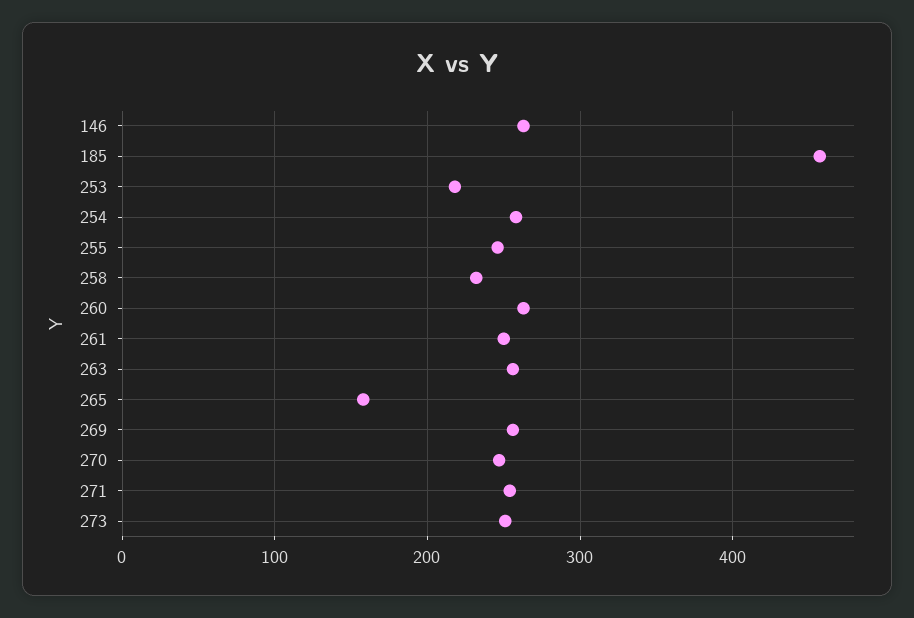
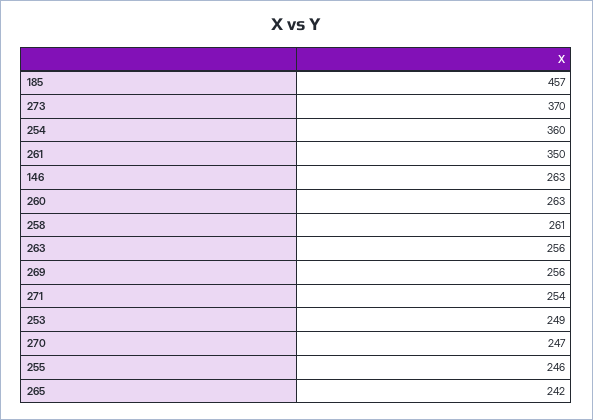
  {
    "146": 263,
    "185": 457,
-   "253": 220,
+   "253": 249,
-   "254": 260,
+   "254": 360,
    "255": 246,
-   "258": 230,
+   "258": 261,
    "260": 263,
-   "261": 250,
+   "261": 350,
    "263": 256,
-   "265": 160,
+   "265": 242,
    "269": 256,
    "270": 247,
    "271": 254,
-   "273": 250
+   "273": 370
  }

